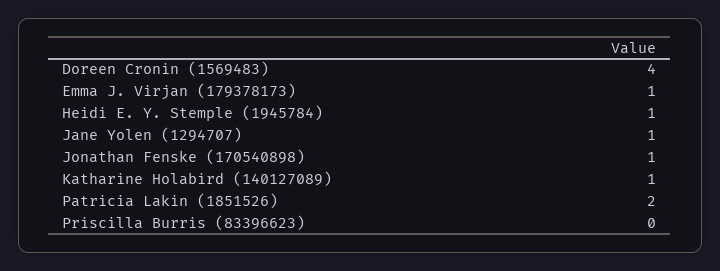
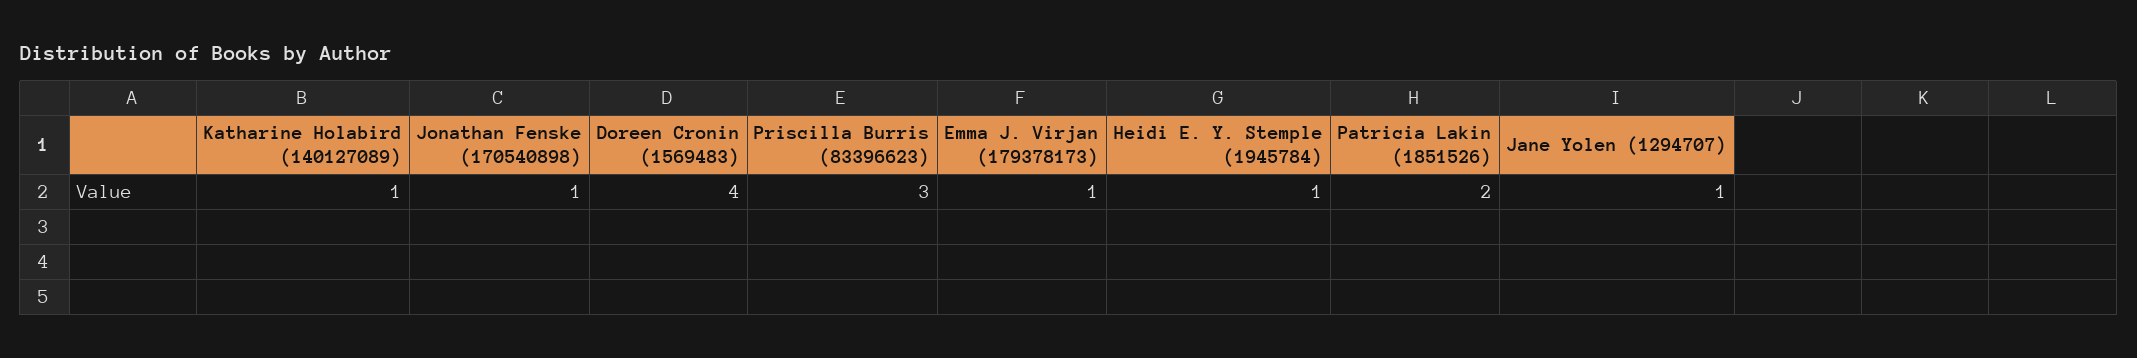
  {
    "Doreen Cronin (1569483)": 4,
    "Emma J. Virjan (179378173)": 1,
    "Heidi E. Y. Stemple (1945784)": 1,
    "Jane Yolen (1294707)": 1,
    "Jonathan Fenske (170540898)": 1,
    "Katharine Holabird (140127089)": 1,
    "Patricia Lakin (1851526)": 2,
-   "Priscilla Burris (83396623)": 0
+   "Priscilla Burris (83396623)": 3
  }

